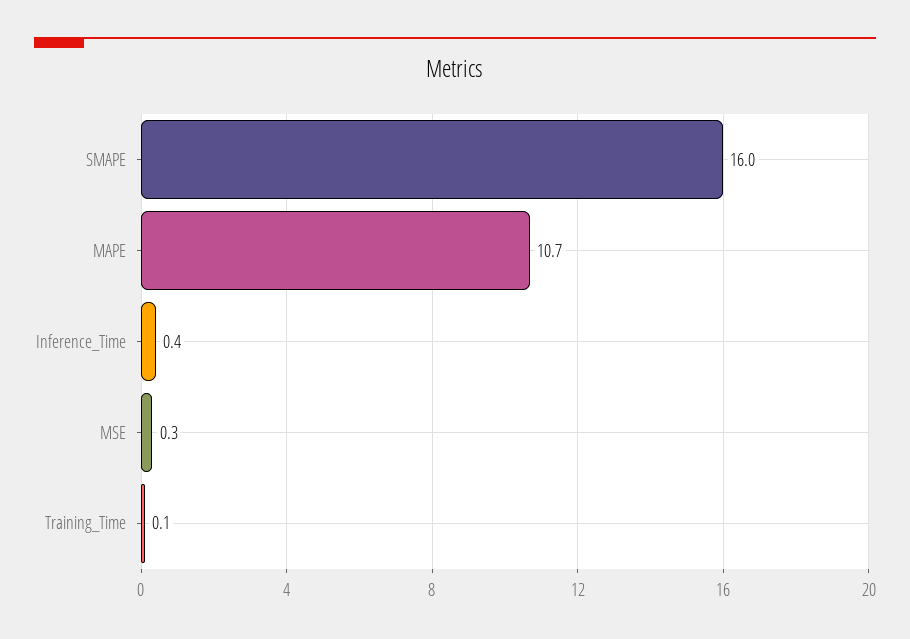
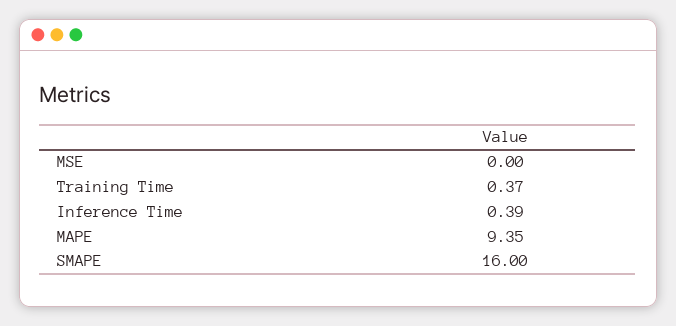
  {
    "SMAPE": 16,
-   "MAPE": 10.7,
+   "MAPE": 9.35,
    "Inference_Time": 0.39,
-   "MSE": 0.3,
+   "MSE": 0,
-   "Training_Time": 0.1
+   "Training_Time": 0.37
  }

